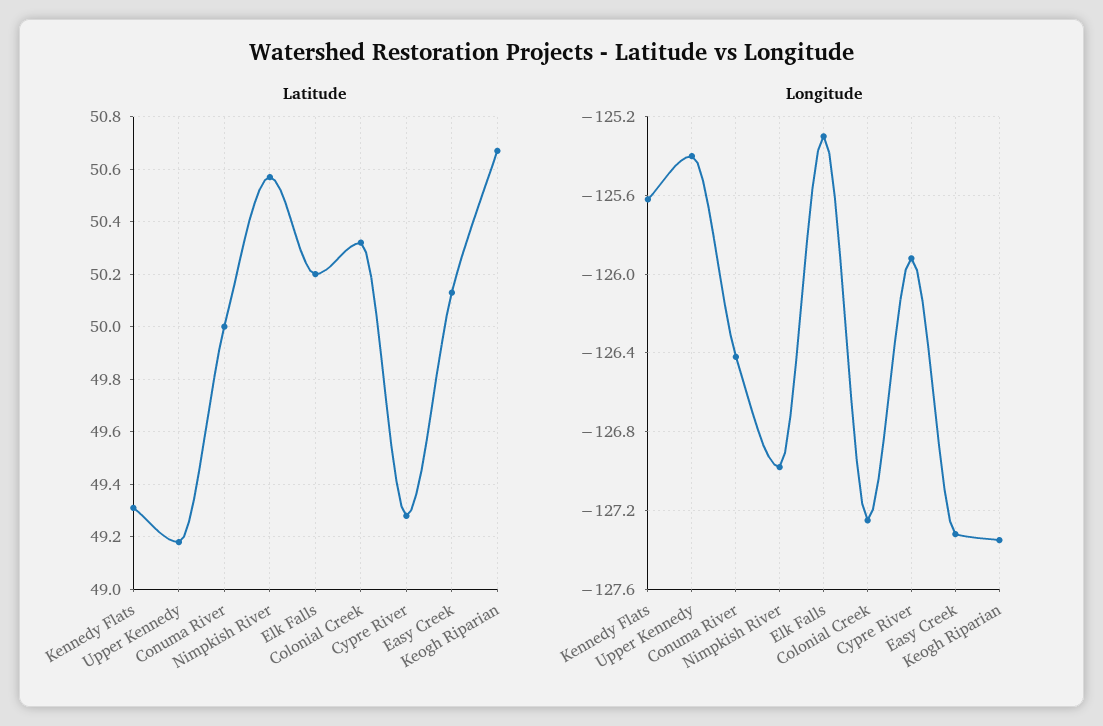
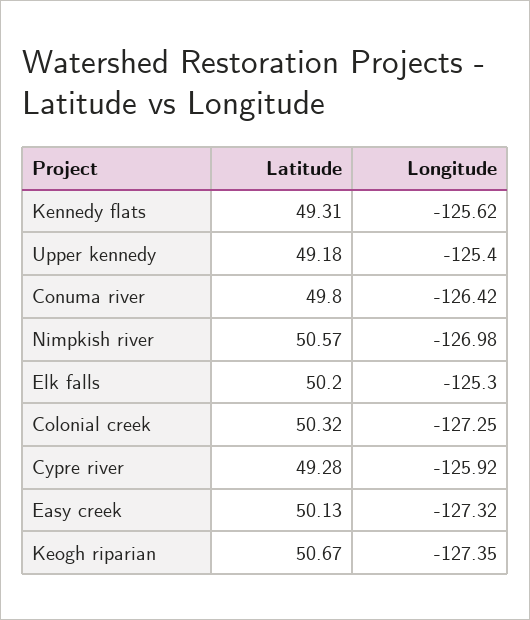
  {
    "Latitude": {
      "Kennedy Flats": 49.31,
      "Upper Kennedy": 49.18,
-     "Conuma River": 50,
+     "Conuma River": 49.8,
      "Nimpkish River": 50.57,
      "Elk Falls": 50.2,
      "Colonial Creek": 50.32,
      "Cypre River": 49.28,
      "Easy Creek": 50.13,
      "Keogh Riparian": 50.67
    },
    "Longitude": {
      "Kennedy Flats": -125.62,
      "Upper Kennedy": -125.4,
      "Conuma River": -126.42,
      "Nimpkish River": -126.98,
      "Elk Falls": -125.3,
      "Colonial Creek": -127.25,
      "Cypre River": -125.92,
      "Easy Creek": -127.32,
      "Keogh Riparian": -127.35
    }
  }

